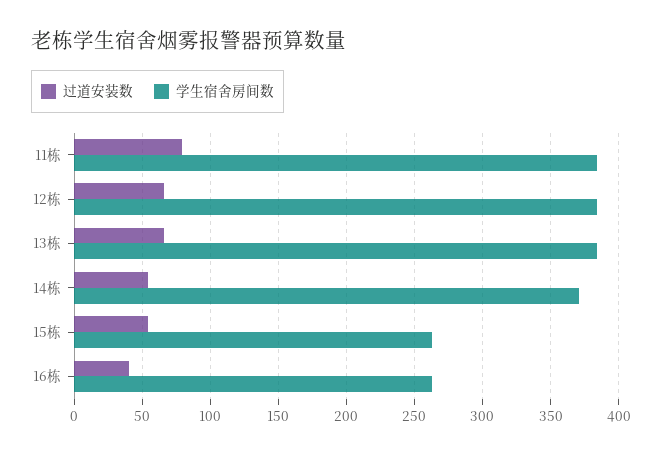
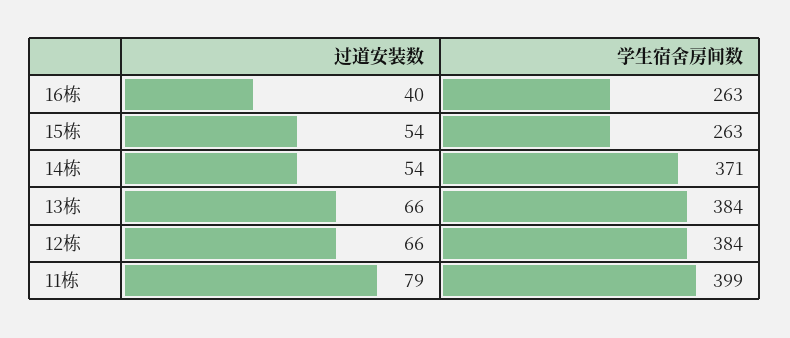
  {
    "过道安装数": {
      "11栋": 79,
      "12栋": 66,
      "13栋": 66,
      "14栋": 54,
      "15栋": 54,
      "16栋": 40
    },
    "学生宿舍房间数": {
-     "11栋": 385,
+     "11栋": 399,
      "12栋": 384,
      "13栋": 384,
      "14栋": 371,
      "15栋": 263,
      "16栋": 263
    }
  }

